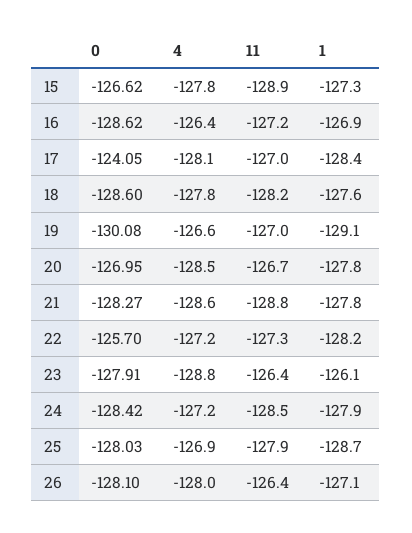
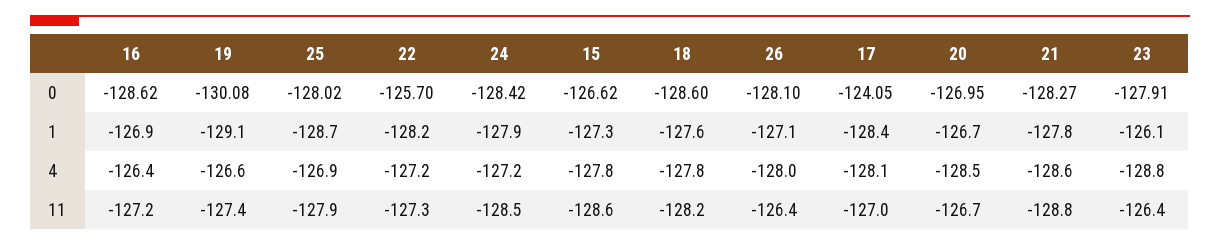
  {
    "0": {
      "15": -126.62,
      "16": -128.62,
      "17": -124.05,
      "18": -128.6,
      "19": -130.08,
      "20": -126.95,
      "21": -128.27,
      "22": -125.7,
      "23": -127.91,
      "24": -128.42,
-     "25": -128.03,
+     "25": -128.02,
      "26": -128.1
    },
    "4": {
      "15": -127.8,
      "16": -126.4,
      "17": -128.1,
      "18": -127.8,
      "19": -126.6,
      "20": -128.5,
      "21": -128.6,
      "22": -127.2,
      "23": -128.8,
      "24": -127.2,
      "25": -126.9,
      "26": -128
    },
    "11": {
-     "15": -128.9,
+     "15": -128.6,
      "16": -127.2,
      "17": -127,
      "18": -128.2,
-     "19": -127,
+     "19": -127.4,
      "20": -126.7,
      "21": -128.8,
      "22": -127.3,
      "23": -126.4,
      "24": -128.5,
      "25": -127.9,
      "26": -126.4
    },
    "1": {
      "15": -127.3,
      "16": -126.9,
      "17": -128.4,
      "18": -127.6,
      "19": -129.1,
-     "20": -127.8,
+     "20": -126.7,
      "21": -127.8,
      "22": -128.2,
      "23": -126.1,
      "24": -127.9,
      "25": -128.7,
      "26": -127.1
    }
  }

